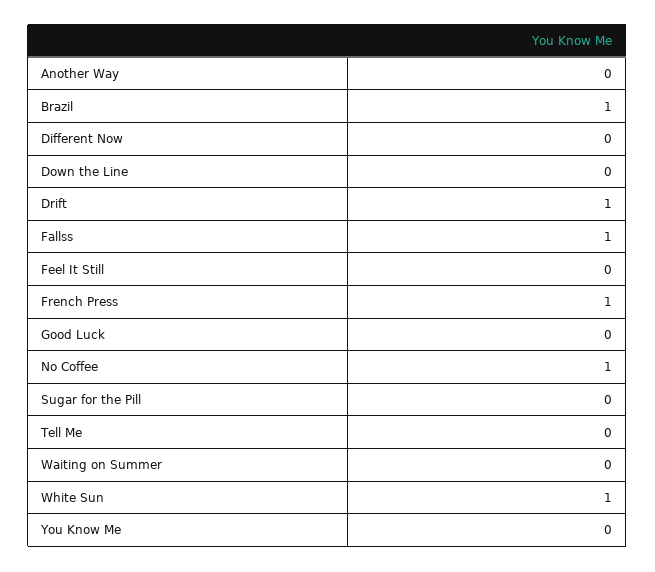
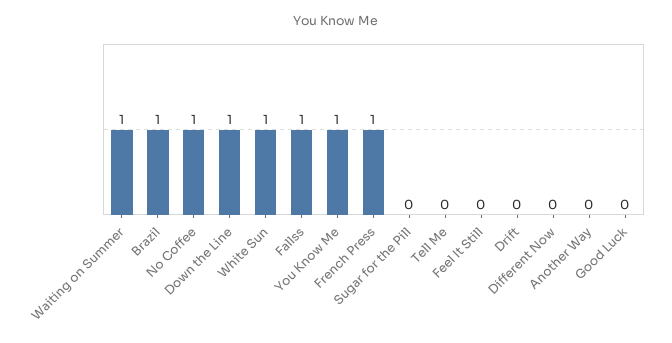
  {
    "Another Way": 0,
    "Brazil": 1,
    "Different Now": 0,
-   "Down the Line": 0,
+   "Down the Line": 1,
-   "Drift": 1,
+   "Drift": 0,
    "Fallss": 1,
    "Feel It Still": 0,
    "French Press": 1,
    "Good Luck": 0,
    "No Coffee": 1,
    "Sugar for the Pill": 0,
    "Tell Me": 0,
-   "Waiting on Summer": 0,
+   "Waiting on Summer": 1,
    "White Sun": 1,
-   "You Know Me": 0
+   "You Know Me": 1
  }

